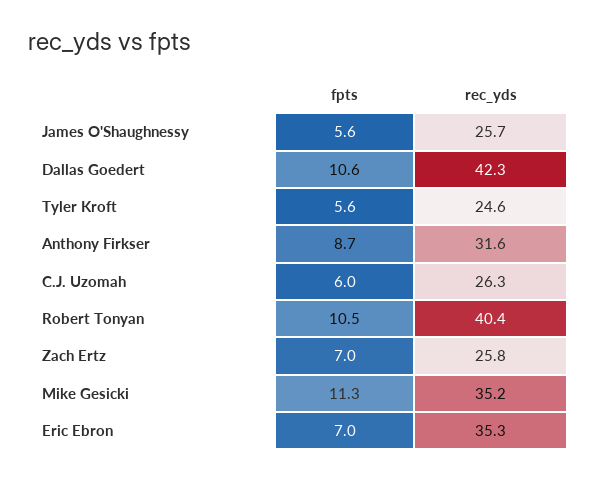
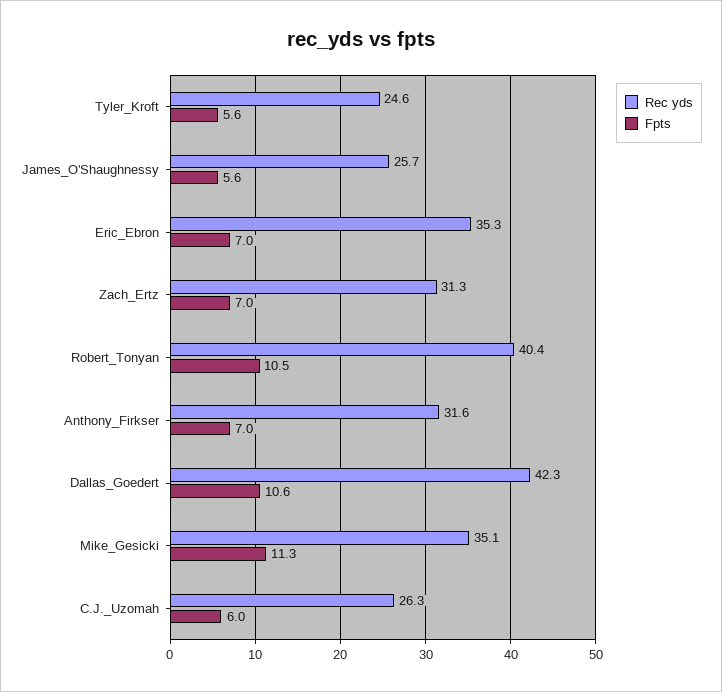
  {
    "fpts": {
      "James O'Shaughnessy": 5.6,
      "Dallas Goedert": 10.6,
      "Tyler Kroft": 5.6,
-     "Anthony Firkser": 8.7,
+     "Anthony Firkser": 7,
      "C.J. Uzomah": 6,
      "Robert Tonyan": 10.5,
      "Zach Ertz": 7,
      "Mike Gesicki": 11.3,
      "Eric Ebron": 7
    },
    "rec_yds": {
      "James O'Shaughnessy": 25.7,
      "Dallas Goedert": 42.3,
      "Tyler Kroft": 24.6,
      "Anthony Firkser": 31.6,
      "C.J. Uzomah": 26.3,
      "Robert Tonyan": 40.4,
-     "Zach Ertz": 25.8,
+     "Zach Ertz": 31.3,
-     "Mike Gesicki": 35.2,
+     "Mike Gesicki": 35.1,
      "Eric Ebron": 35.3
    }
  }

